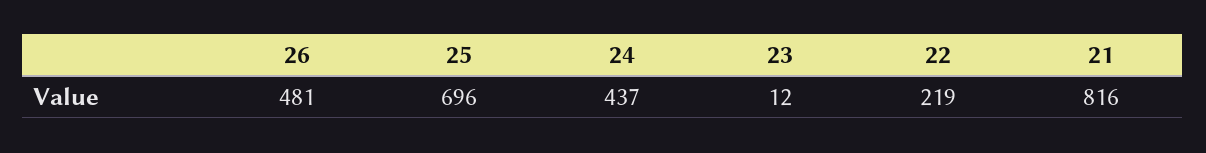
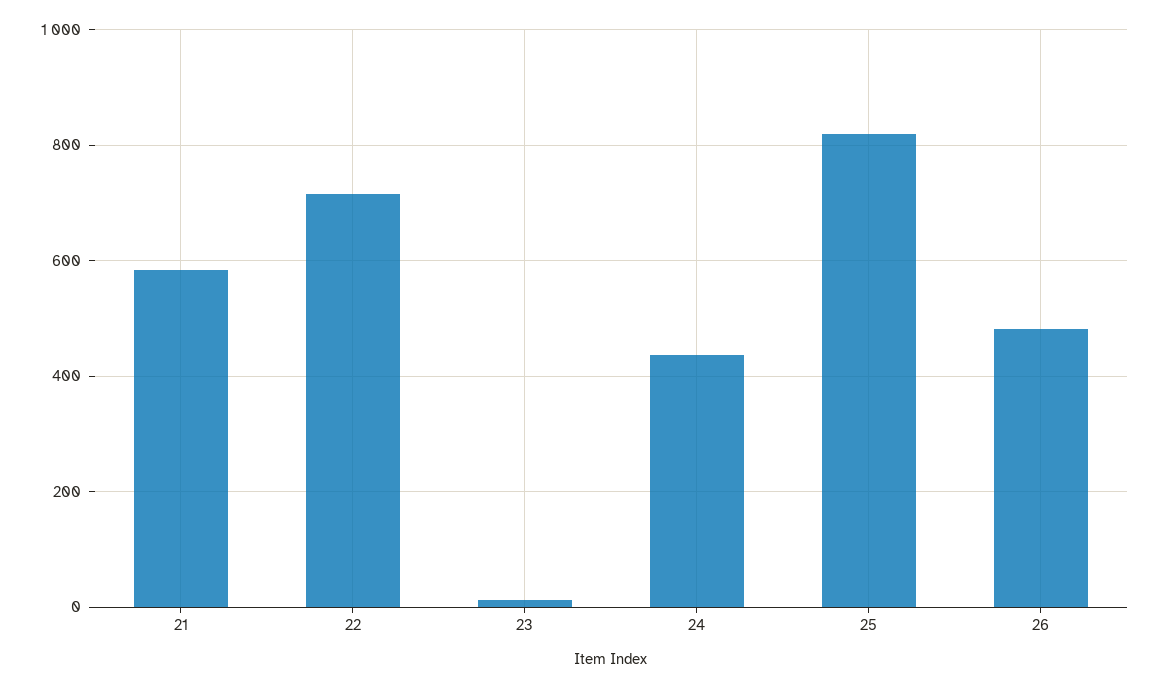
  {
    "26": 481,
-   "25": 696,
+   "25": 820,
    "24": 437,
    "23": 12,
-   "22": 219,
+   "22": 720,
-   "21": 816
+   "21": 580
  }

